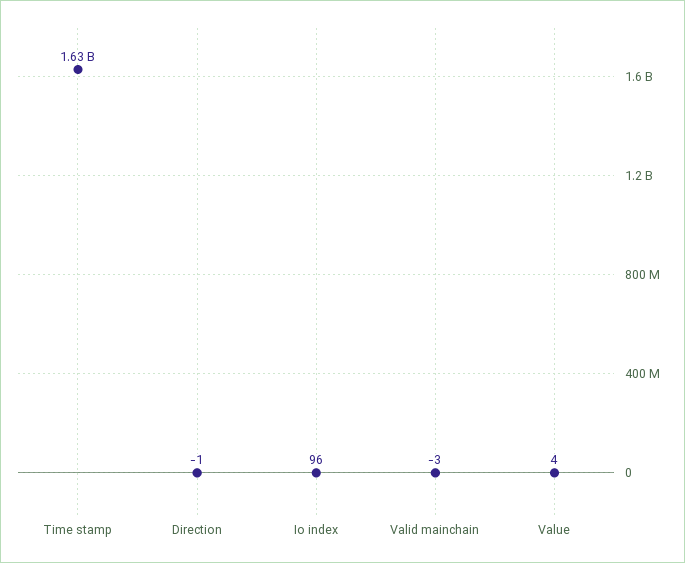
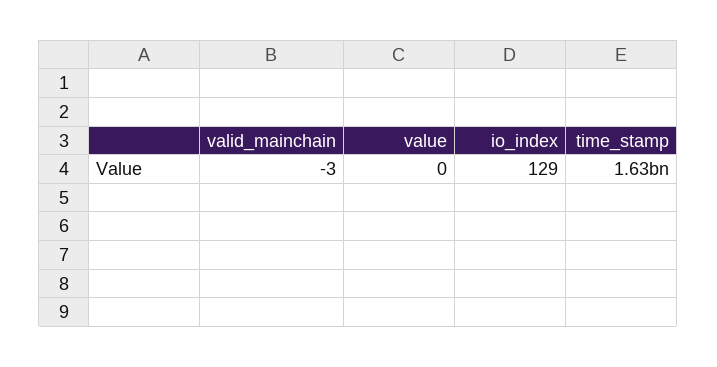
  {
    "Time stamp": 1630000000,
-   "Direction": -1,
-   "Io index": 96,
+   "Io index": 129,
    "Valid mainchain": -3,
-   "Value": 4
+   "Value": 0
  }

